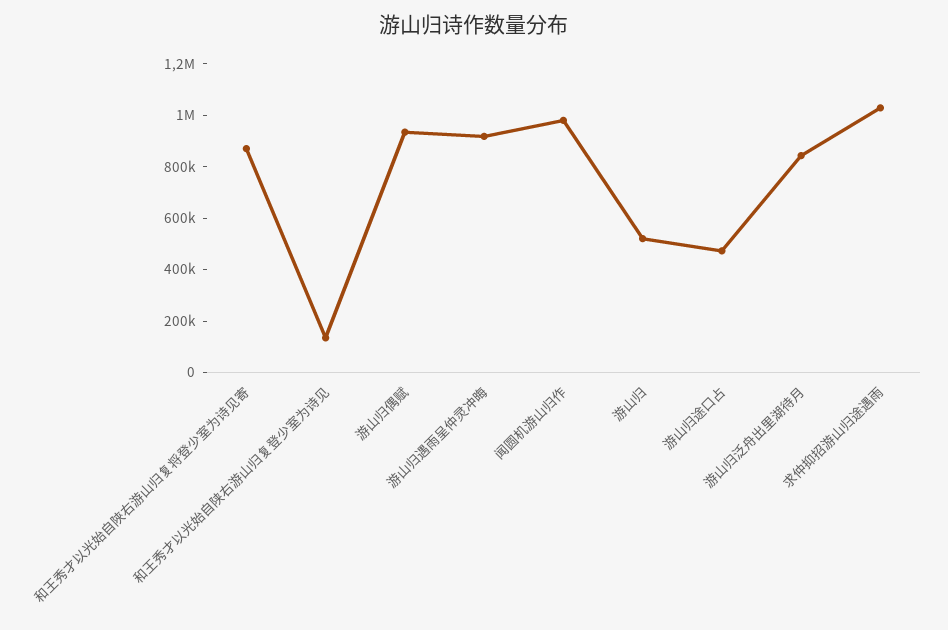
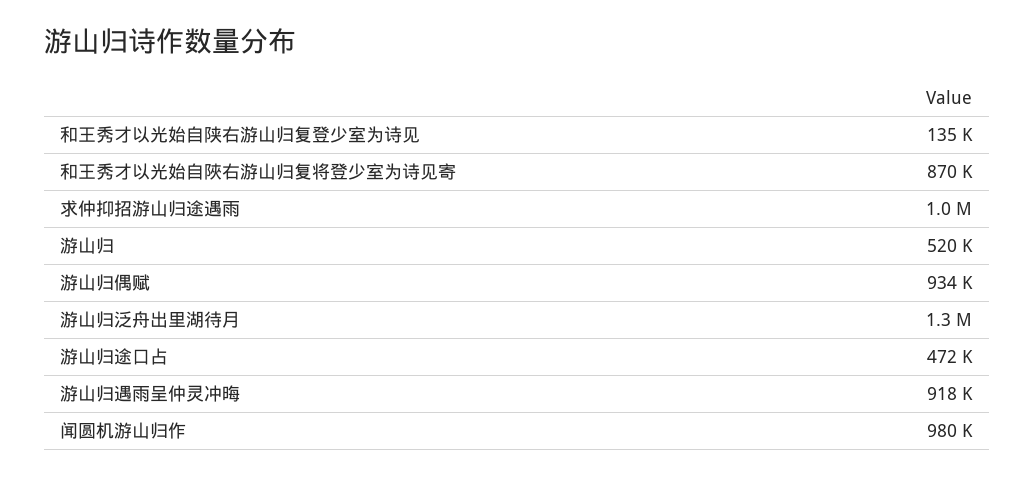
  {
    "和王秀才以光始自陜右游山归复将登少室为诗见寄": 870000,
    "和王秀才以光始自陕右游山归复登少室为诗见": 135000,
    "游山归偶赋": 934000,
    "游山归遇雨呈仲灵冲晦": 918000,
    "闻圆机游山归作": 980000,
    "游山归": 520000,
    "游山归途口占": 472000,
-   "游山归泛舟出里湖待月": 850000,
+   "游山归泛舟出里湖待月": 1300000,
    "求仲抑招游山归途遇雨": 1000000
  }

